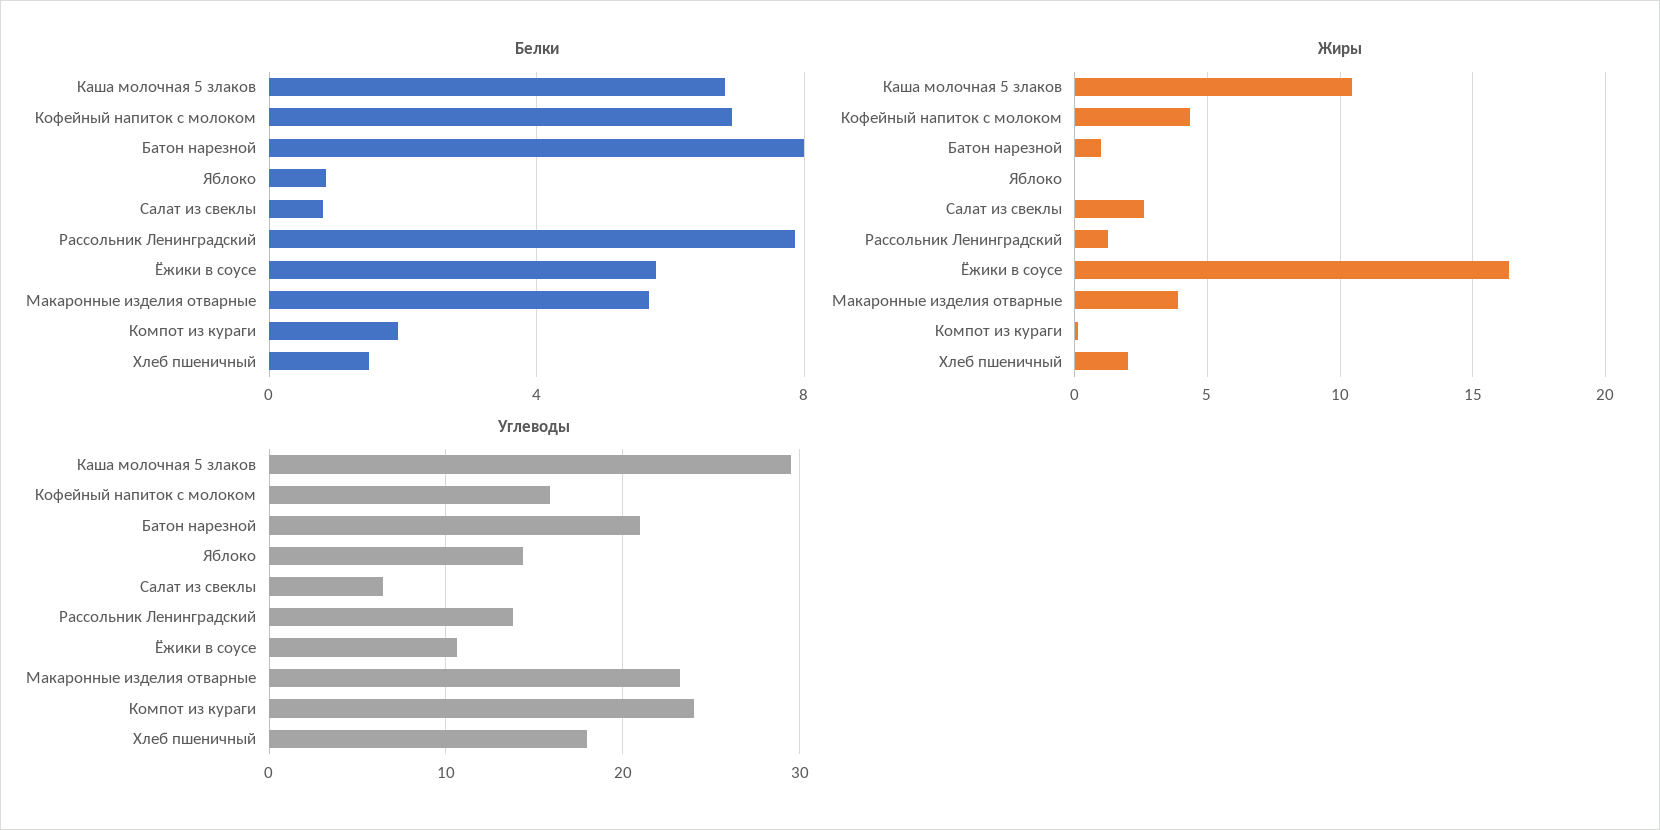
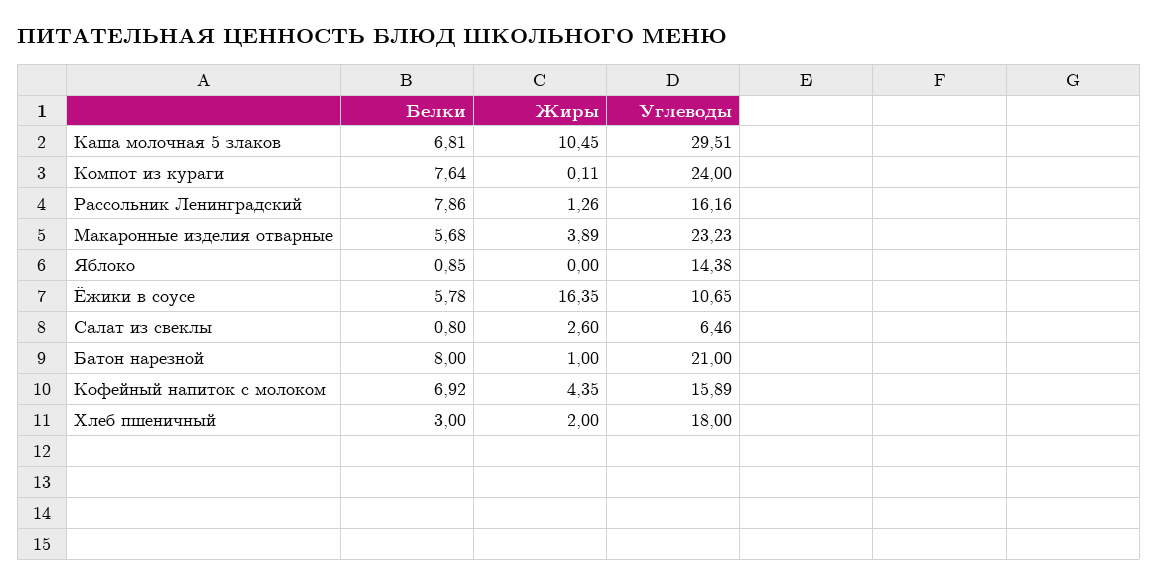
  {
    "Белки": {
      "Каша молочная 5 злаков": 6.81,
      "Кофейный напиток с молоком": 6.92,
      "Батон нарезной": 8,
      "Яблоко": 0.85,
      "Салат из свеклы": 0.8,
      "Рассольник Ленинградский": 7.86,
      "Ёжики в соусе": 5.78,
      "Макаронные изделия отварные": 5.68,
-     "Компот из кураги": 2,
+     "Компот из кураги": 7.64,
-     "Хлеб пшеничный": 1.5
+     "Хлеб пшеничный": 3
    },
    "Жиры": {
      "Каша молочная 5 злаков": 10.45,
      "Кофейный напиток с молоком": 4.35,
      "Батон нарезной": 1,
      "Яблоко": 0,
      "Салат из свеклы": 2.6,
      "Рассольник Ленинградский": 1.26,
      "Ёжики в соусе": 16.35,
      "Макаронные изделия отварные": 3.89,
      "Компот из кураги": 0.11,
      "Хлеб пшеничный": 2
    },
    "Углеводы": {
      "Каша молочная 5 злаков": 29.51,
      "Кофейный напиток с молоком": 15.89,
      "Батон нарезной": 21,
      "Яблоко": 14.38,
      "Салат из свеклы": 6.46,
-     "Рассольник Ленинградский": 14,
+     "Рассольник Ленинградский": 16.16,
      "Ёжики в соусе": 10.65,
      "Макаронные изделия отварные": 23.23,
      "Компот из кураги": 24,
      "Хлеб пшеничный": 18
    }
  }

